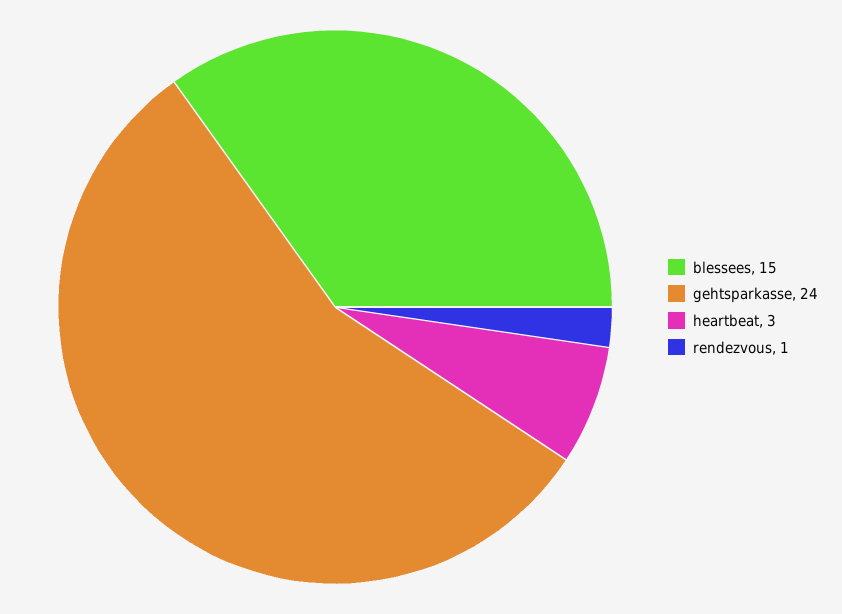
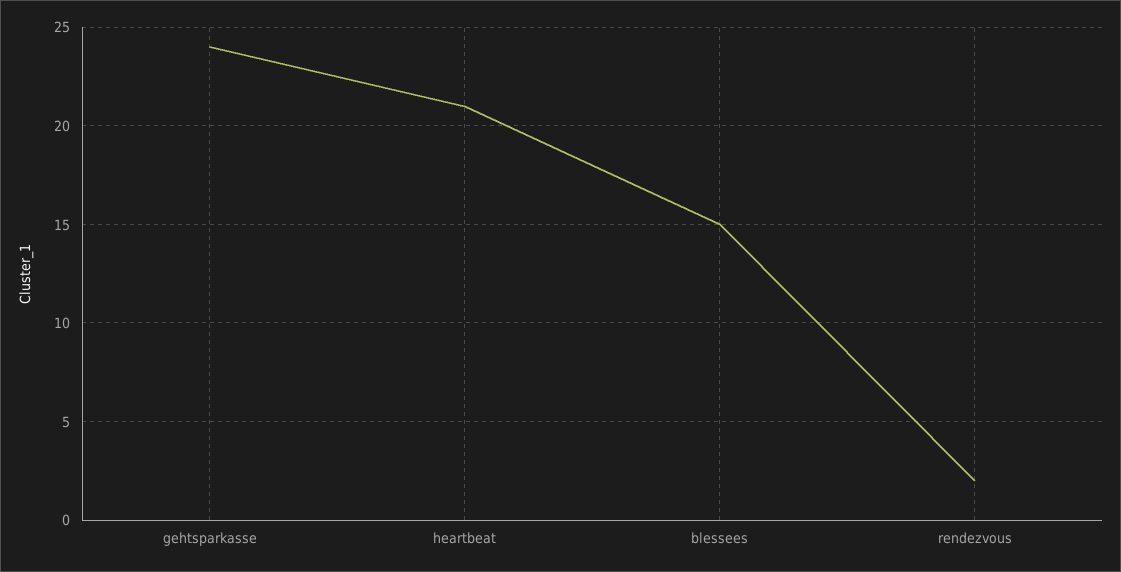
  {
    "blessees": 15,
    "gehtsparkasse": 24,
-   "heartbeat": 3,
+   "heartbeat": 21,
-   "rendezvous": 1
+   "rendezvous": 2
  }

